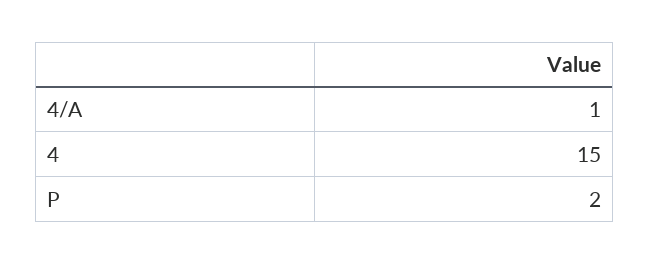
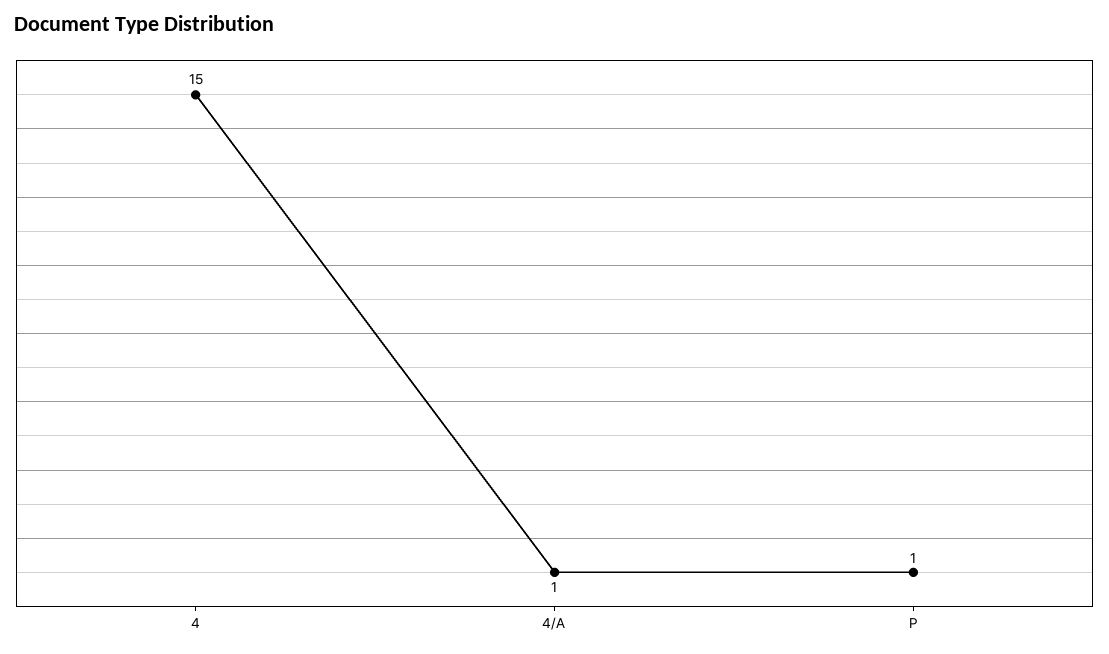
  {
    "4/A": 1,
    "4": 15,
-   "P": 2
+   "P": 1
  }

